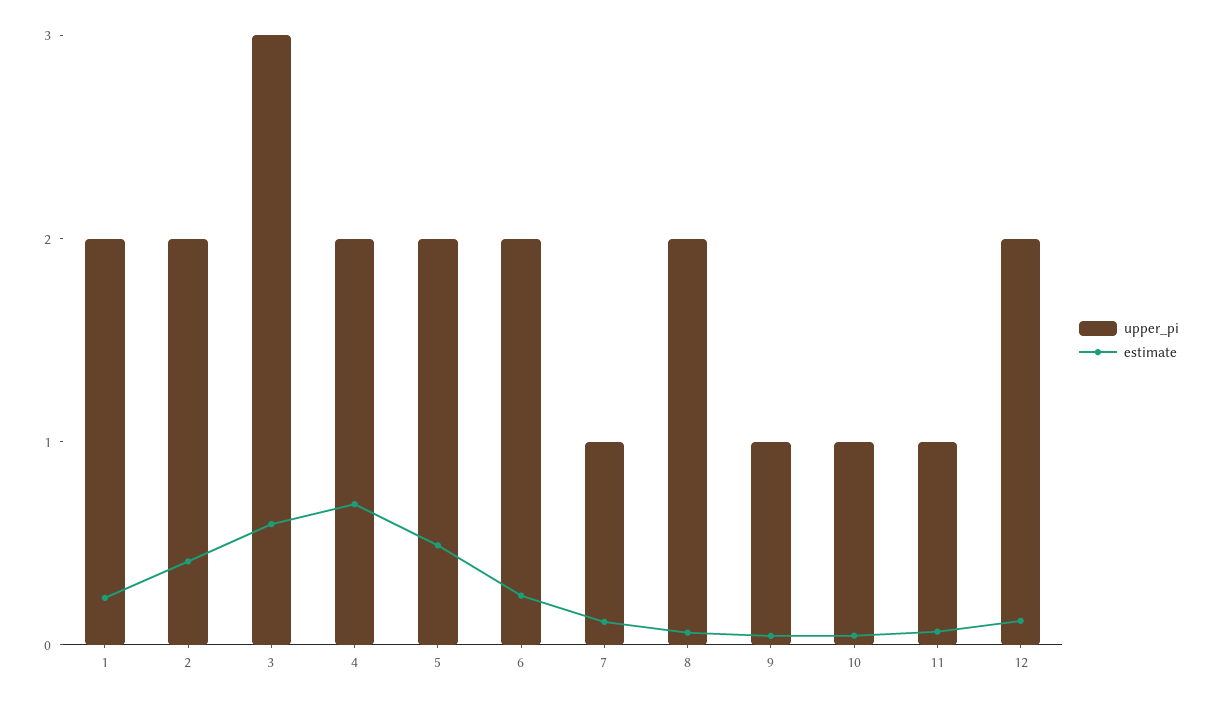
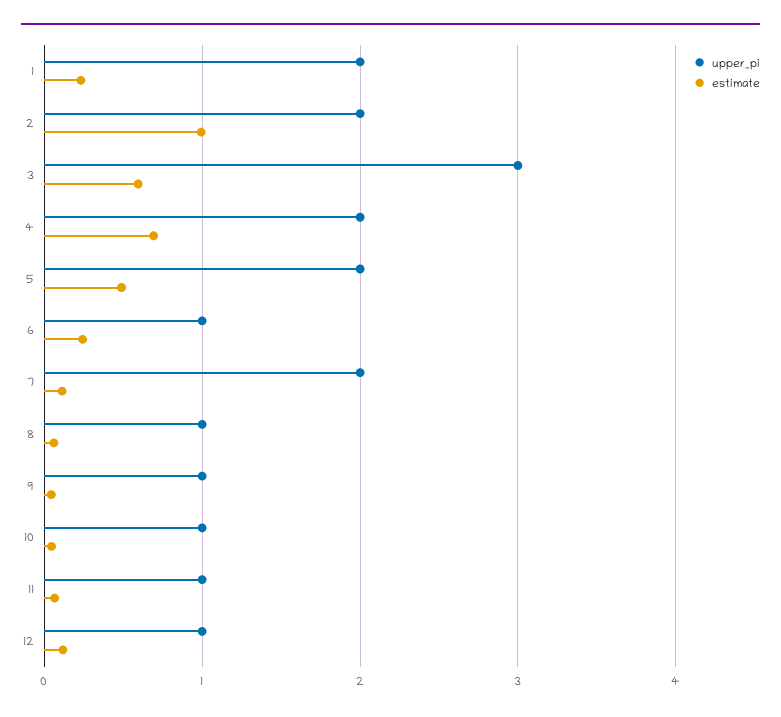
  {
    "upper_pi": {
      "1": 2,
      "2": 2,
      "3": 3,
      "4": 2,
      "5": 2,
-     "6": 2,
+     "6": 1,
-     "7": 1,
+     "7": 2,
-     "8": 2,
+     "8": 1,
      "9": 1,
      "10": 1,
      "11": 1,
-     "12": 2
+     "12": 1
    },
    "estimate": {
      "1": 0.2,
-     "2": 0.4,
+     "2": 1,
      "3": 0.6,
      "4": 0.7,
      "5": 0.5,
      "6": 0.2,
      "7": 0.1,
      "8": 0.1,
      "9": 0,
      "10": 0,
      "11": 0.1,
      "12": 0.1
    }
  }

